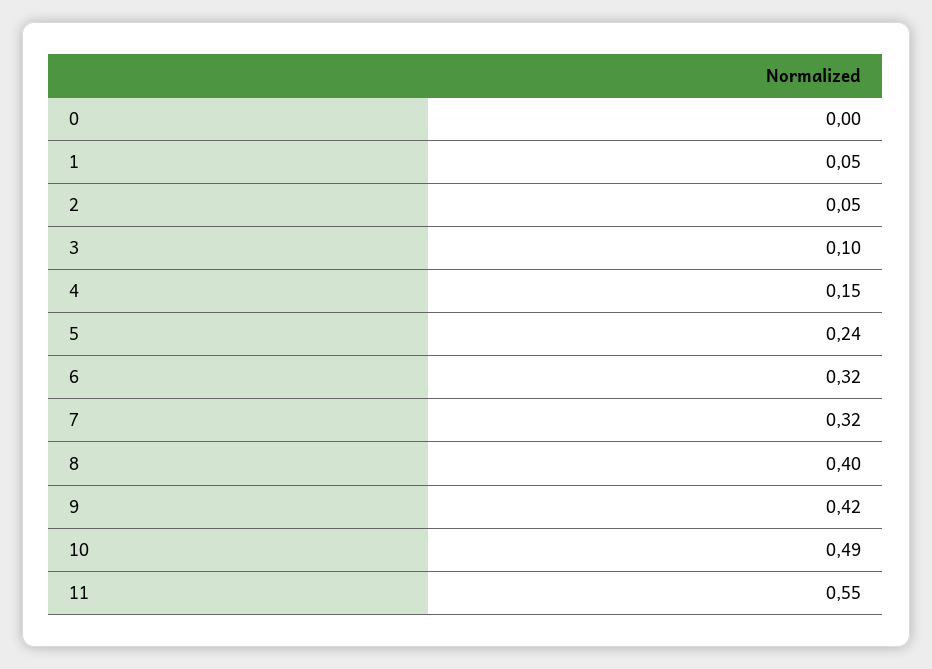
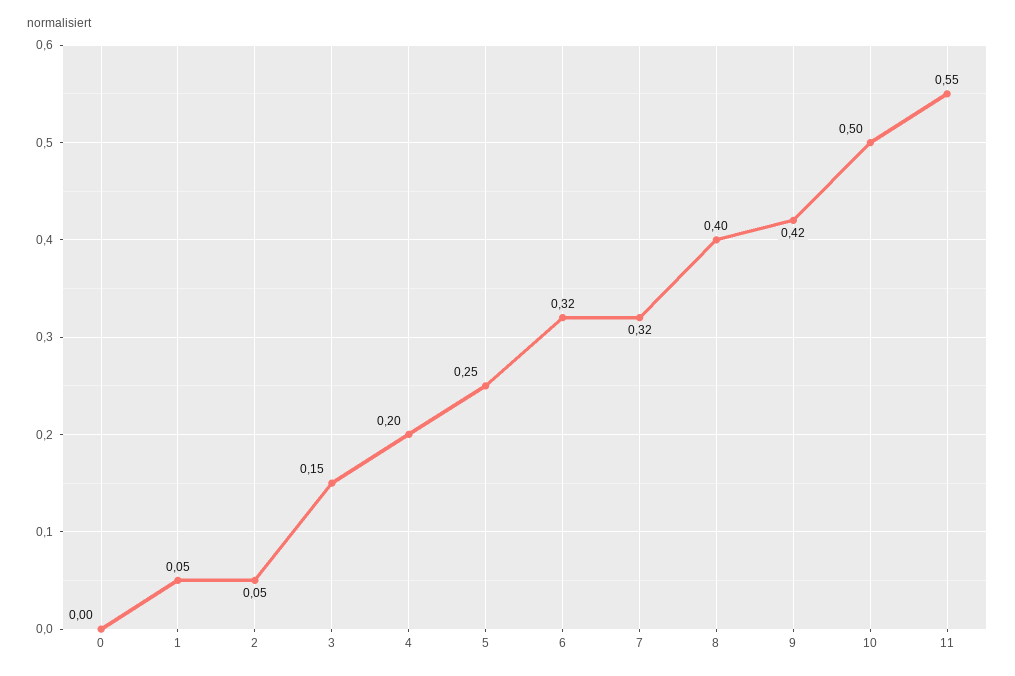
  {
    "0": 0,
    "1": 0.05,
    "2": 0.05,
-   "3": 0.1,
+   "3": 0.15,
-   "4": 0.15,
+   "4": 0.2,
-   "5": 0.24,
+   "5": 0.25,
    "6": 0.32,
    "7": 0.32,
    "8": 0.4,
    "9": 0.42,
-   "10": 0.49,
+   "10": 0.5,
    "11": 0.55
  }

